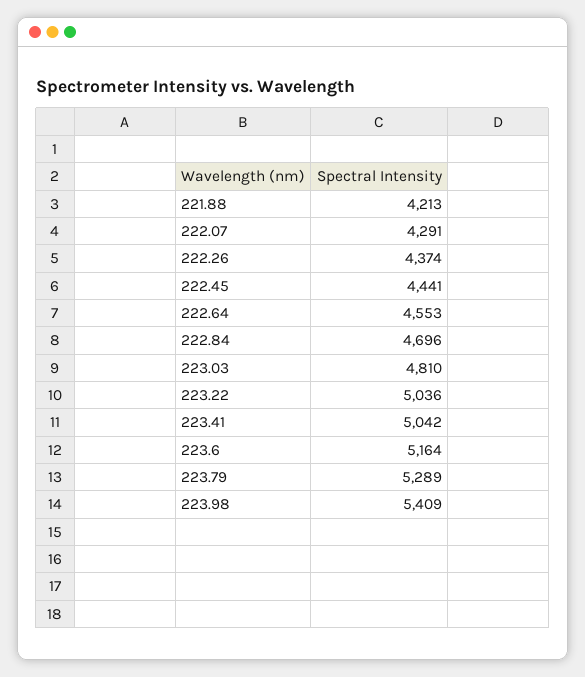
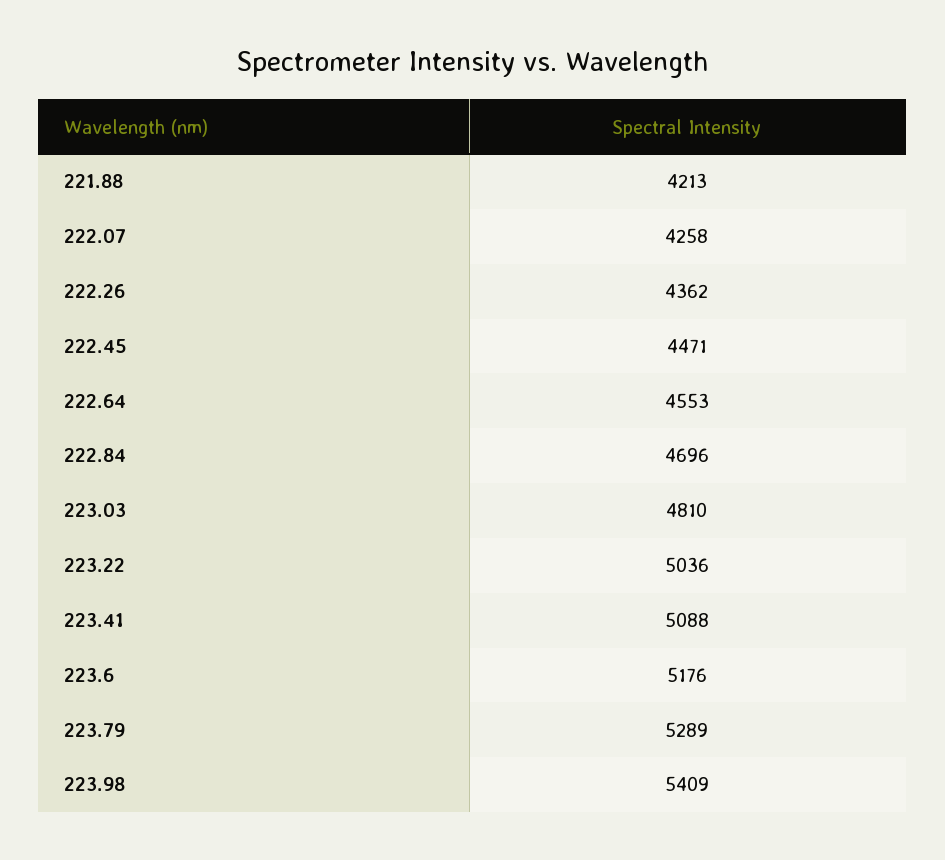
  {
    "221.88": 4213,
-   "222.07": 4291,
+   "222.07": 4258,
-   "222.26": 4374,
+   "222.26": 4362,
-   "222.45": 4441,
+   "222.45": 4471,
    "222.64": 4553,
    "222.84": 4696,
    "223.03": 4810,
    "223.22": 5036,
-   "223.41": 5042,
+   "223.41": 5088,
-   "223.6": 5164,
+   "223.6": 5176,
    "223.79": 5289,
    "223.98": 5409
  }

